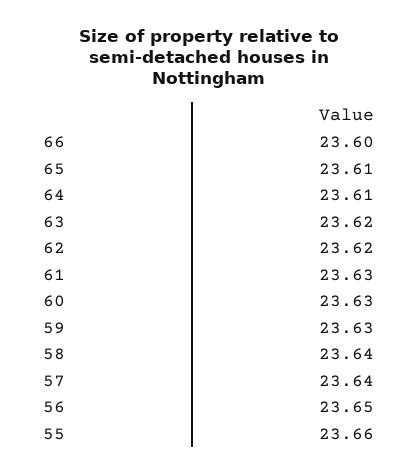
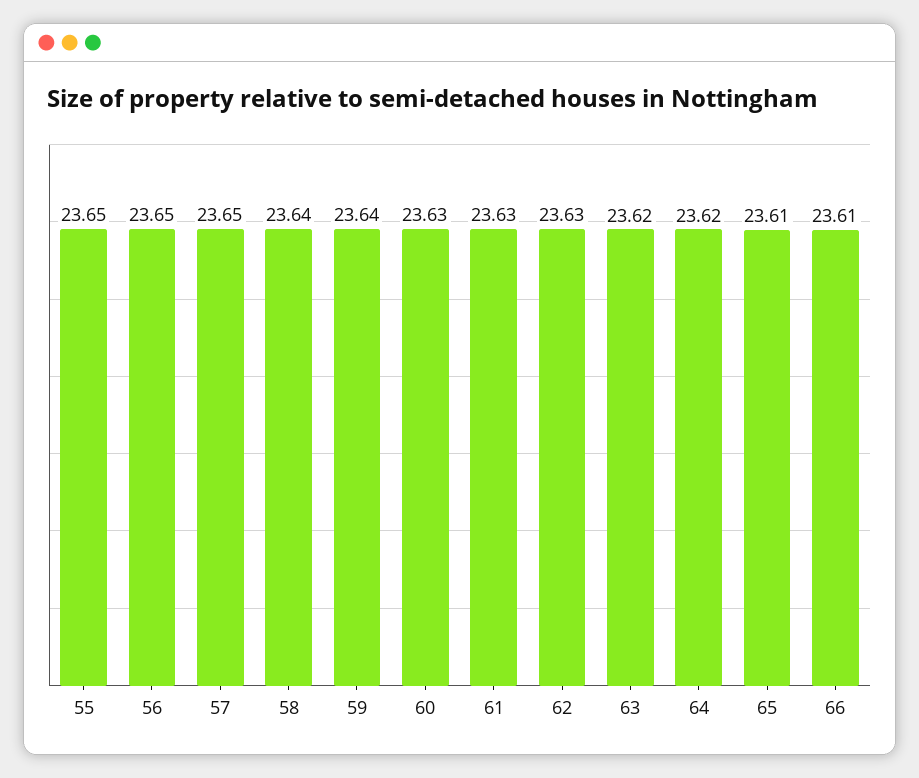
  {
-   "66": 23.6,
+   "66": 23.61,
    "65": 23.61,
-   "64": 23.61,
+   "64": 23.62,
    "63": 23.62,
-   "62": 23.62,
+   "62": 23.63,
    "61": 23.63,
    "60": 23.63,
-   "59": 23.63,
+   "59": 23.64,
    "58": 23.64,
-   "57": 23.64,
+   "57": 23.65,
    "56": 23.65,
-   "55": 23.66
+   "55": 23.65
  }

